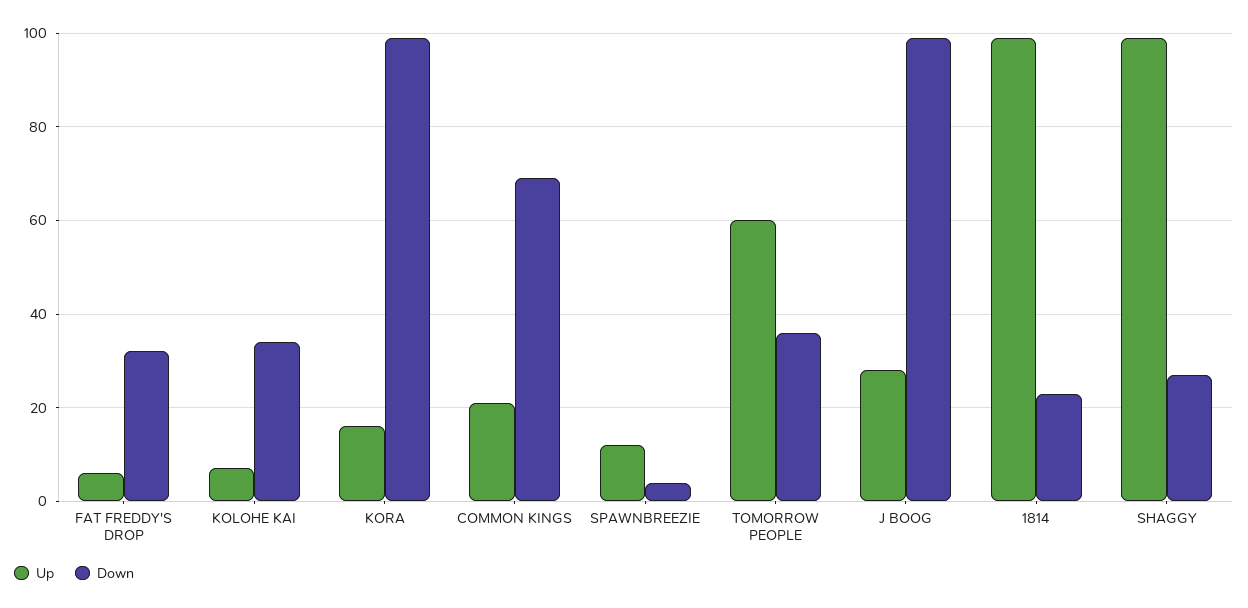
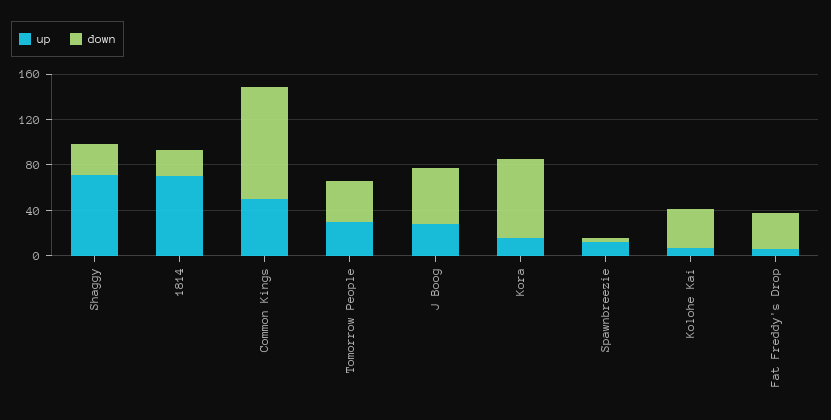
  {
    "Up": {
      "FAT FREDDY'S DROP": 5,
      "KOLOHE KAI": 5,
      "KORA": 15,
-     "COMMON KINGS": 20,
+     "COMMON KINGS": 50,
      "SPAWNBREEZIE": 10,
-     "TOMORROW PEOPLE": 60,
+     "TOMORROW PEOPLE": 30,
      "J BOOG": 30,
-     "1814": 100,
+     "1814": 70,
-     "SHAGGY": 100
+     "SHAGGY": 70
    },
    "Down": {
      "FAT FREDDY'S DROP": 30,
      "KOLOHE KAI": 35,
-     "KORA": 100,
+     "KORA": 70,
-     "COMMON KINGS": 70,
+     "COMMON KINGS": 100,
      "SPAWNBREEZIE": 5,
      "TOMORROW PEOPLE": 35,
-     "J BOOG": 100,
+     "J BOOG": 50,
      "1814": 25,
      "SHAGGY": 25
    }
  }

